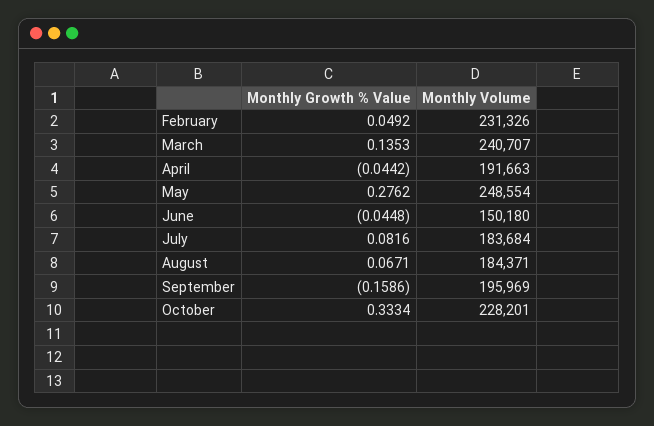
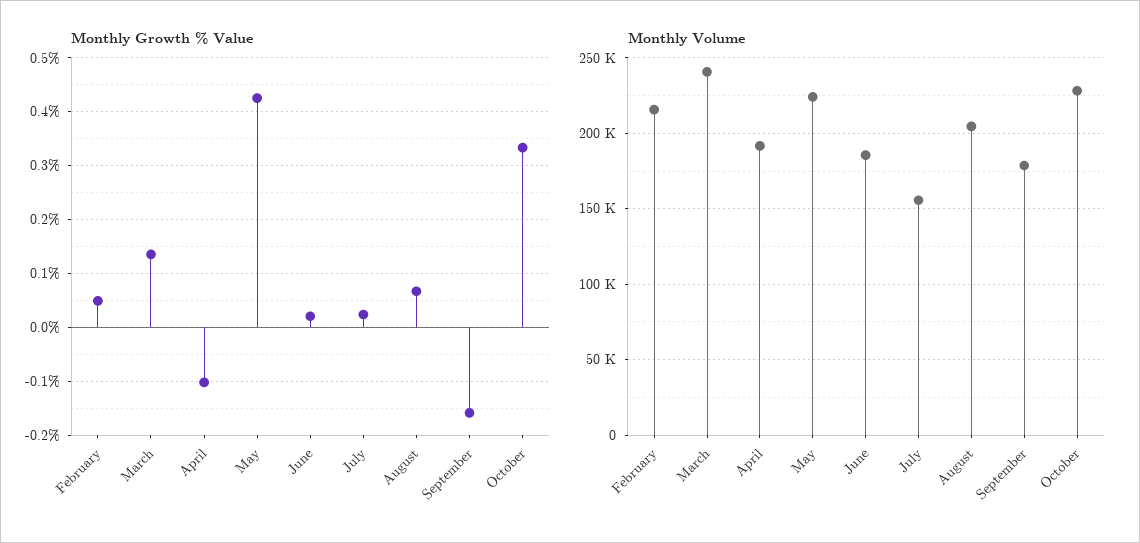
  {
    "Monthly Growth % Value": {
      "February": 0.0492,
      "March": 0.1353,
-     "April": -0.0442,
+     "April": -0.1,
-     "May": 0.2762,
+     "May": 0.42,
-     "June": -0.0448,
+     "June": 0.02,
-     "July": 0.0816,
+     "July": 0.02,
      "August": 0.0671,
      "September": -0.1586,
      "October": 0.3334
    },
    "Monthly Volume": {
-     "February": 231326,
+     "February": 215000,
      "March": 240707,
      "April": 191663,
-     "May": 248554,
+     "May": 225000,
-     "June": 150180,
+     "June": 185000,
-     "July": 183684,
+     "July": 155000,
-     "August": 184371,
+     "August": 205000,
-     "September": 195969,
+     "September": 180000,
      "October": 228201
    }
  }

